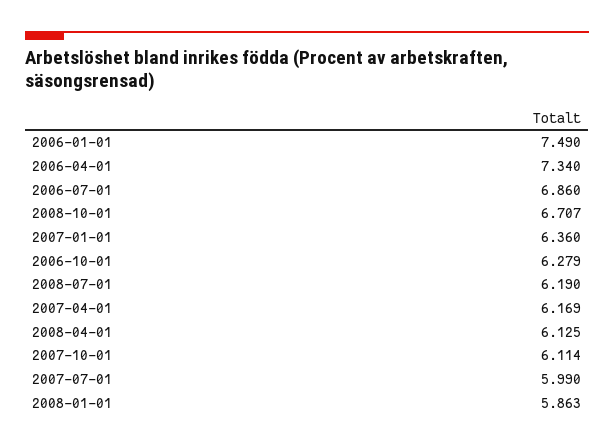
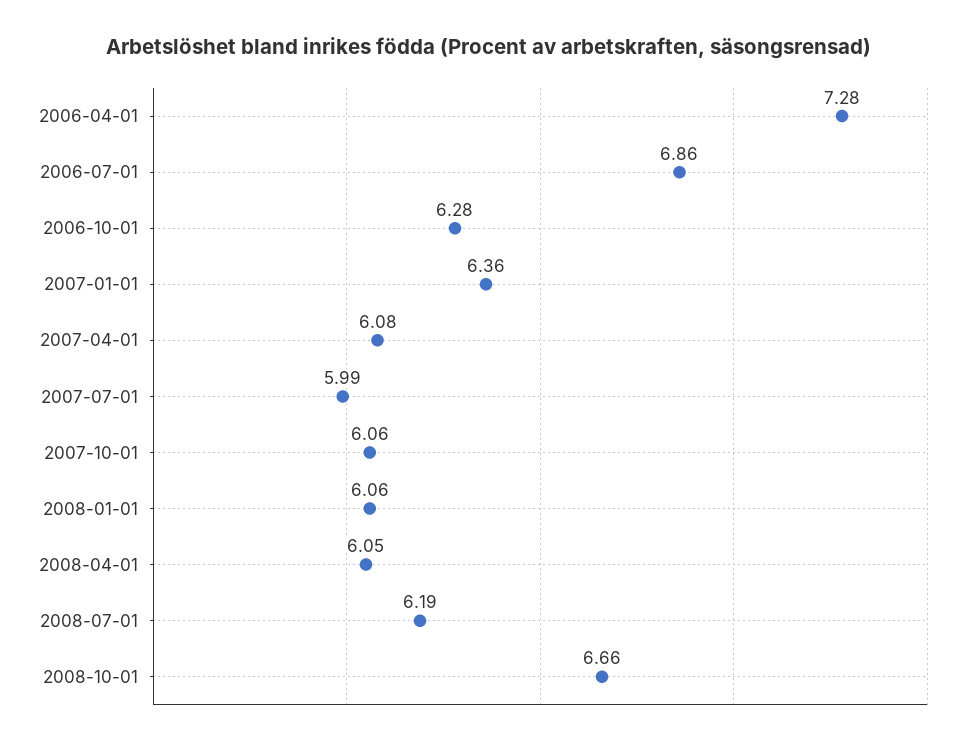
  {
-   "2006-01-01": 7.49,
-   "2006-04-01": 7.34,
+   "2006-04-01": 7.28,
    "2006-07-01": 6.86,
-   "2008-10-01": 6.707,
+   "2008-10-01": 6.66,
    "2007-01-01": 6.36,
    "2006-10-01": 6.279,
    "2008-07-01": 6.19,
-   "2007-04-01": 6.169,
+   "2007-04-01": 6.08,
-   "2008-04-01": 6.125,
+   "2008-04-01": 6.05,
-   "2007-10-01": 6.114,
+   "2007-10-01": 6.06,
    "2007-07-01": 5.99,
-   "2008-01-01": 5.863
+   "2008-01-01": 6.06
  }

